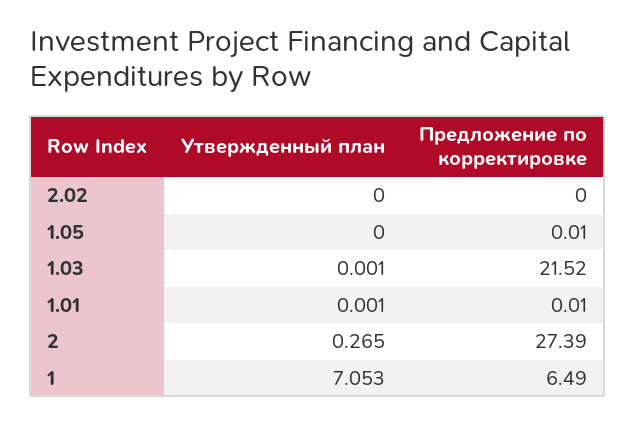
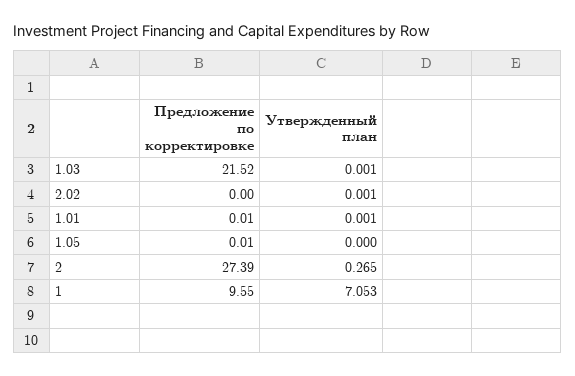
  {
    "Утвержденный план": {
-     "2.02": 0,
+     "2.02": 0.001,
      "1.05": 0,
      "1.03": 0.001,
      "1.01": 0.001,
      "2": 0.265,
      "1": 7.053
    },
    "Предложение по корректировке": {
      "2.02": 0,
      "1.05": 0.01,
      "1.03": 21.52,
      "1.01": 0.01,
      "2": 27.39,
-     "1": 6.49
+     "1": 9.55
    }
  }

